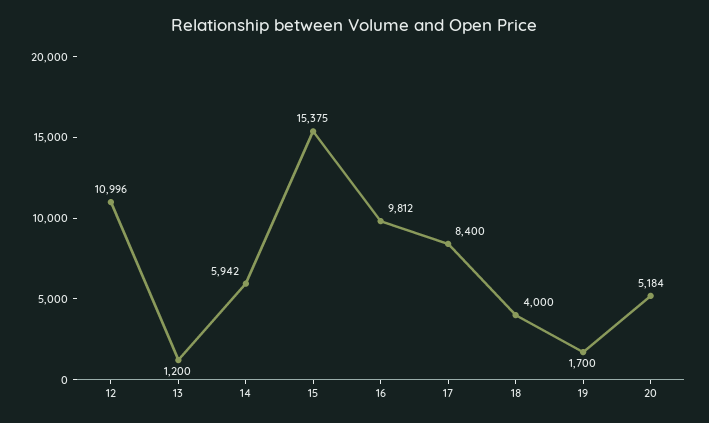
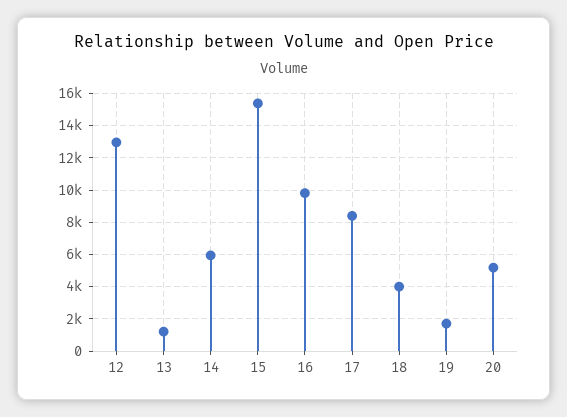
  {
-   "12": 10996,
+   "12": 13000,
    "13": 1200,
    "14": 5942,
    "15": 15375,
    "16": 9812,
    "17": 8400,
    "18": 4000,
    "19": 1700,
    "20": 5184
  }

